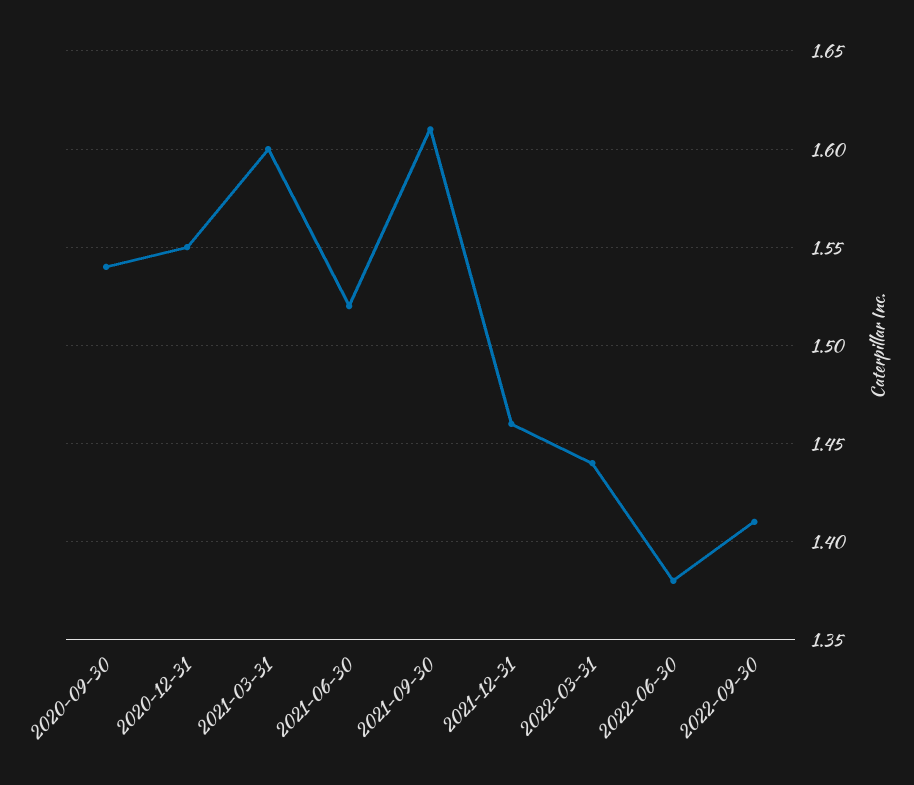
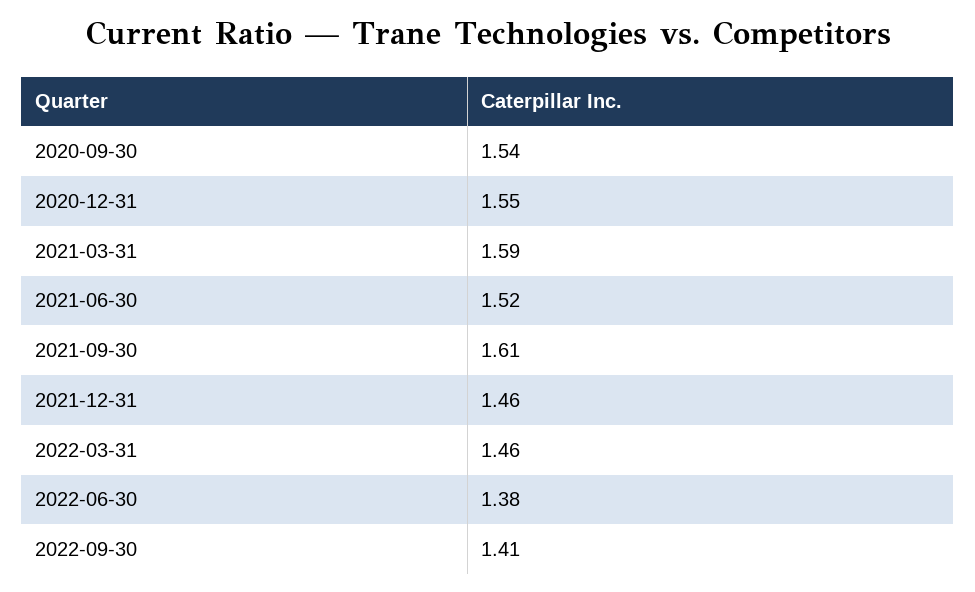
  {
    "2020-09-30": 1.54,
    "2020-12-31": 1.55,
-   "2021-03-31": 1.6,
+   "2021-03-31": 1.59,
    "2021-06-30": 1.52,
    "2021-09-30": 1.61,
    "2021-12-31": 1.46,
-   "2022-03-31": 1.44,
+   "2022-03-31": 1.46,
    "2022-06-30": 1.38,
    "2022-09-30": 1.41
  }

